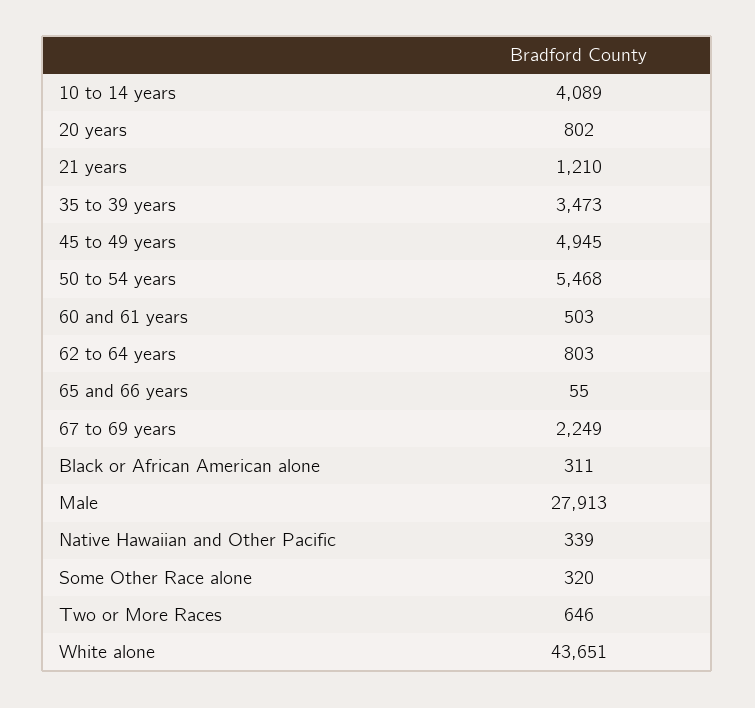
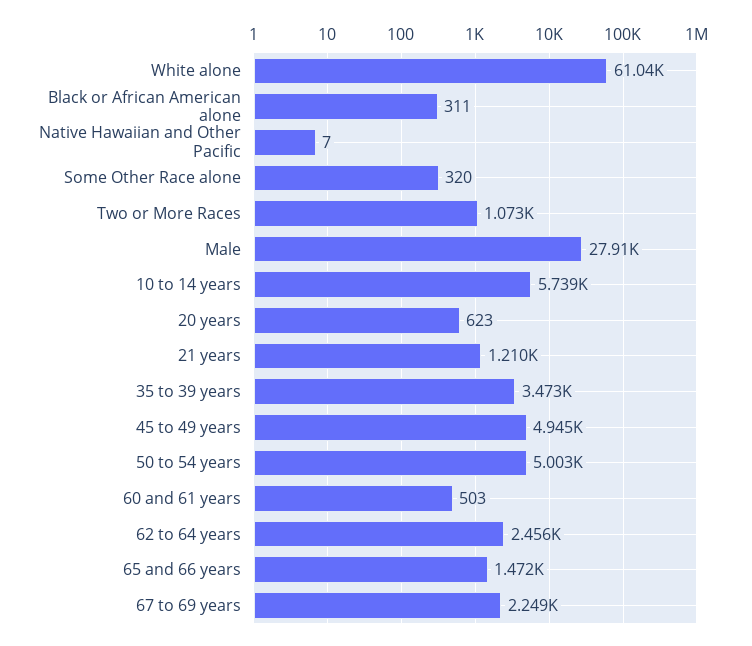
  {
-   "10 to 14 years": 4089,
+   "10 to 14 years": 5739,
-   "20 years": 802,
+   "20 years": 623,
    "21 years": 1210,
    "35 to 39 years": 3473,
    "45 to 49 years": 4945,
-   "50 to 54 years": 5468,
+   "50 to 54 years": 5003,
    "60 and 61 years": 503,
-   "62 to 64 years": 803,
+   "62 to 64 years": 2456,
-   "65 and 66 years": 55,
+   "65 and 66 years": 1472,
    "67 to 69 years": 2249,
    "Black or African American alone": 311,
    "Male": 27913,
-   "Native Hawaiian and Other Pacific": 339,
+   "Native Hawaiian and Other Pacific": 7,
    "Some Other Race alone": 320,
-   "Two or More Races": 646,
+   "Two or More Races": 1073,
-   "White alone": 43651
+   "White alone": 61040
  }

